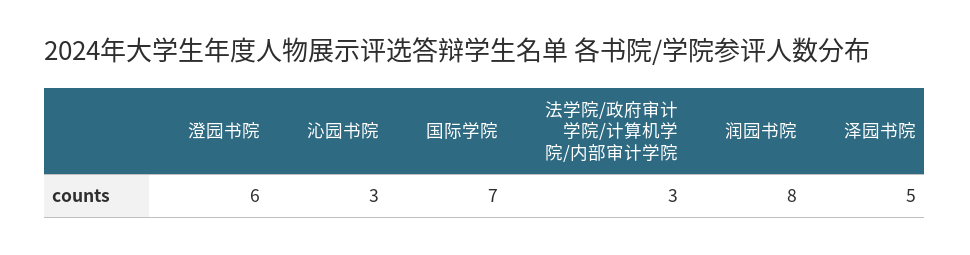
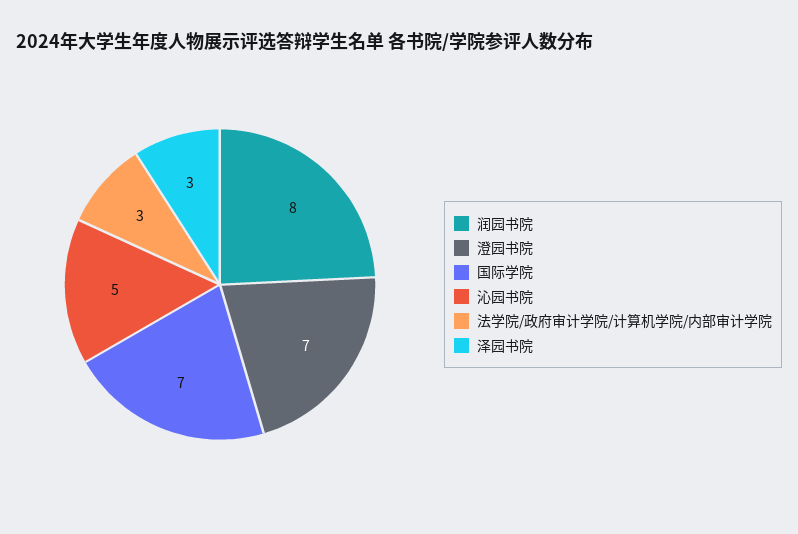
  {
-   "澄园书院": 6,
+   "澄园书院": 7,
-   "沁园书院": 3,
+   "沁园书院": 5,
    "国际学院": 7,
    "法学院/政府审计学院/计算机学院/内部审计学院": 3,
    "润园书院": 8,
-   "泽园书院": 5
+   "泽园书院": 3
  }

